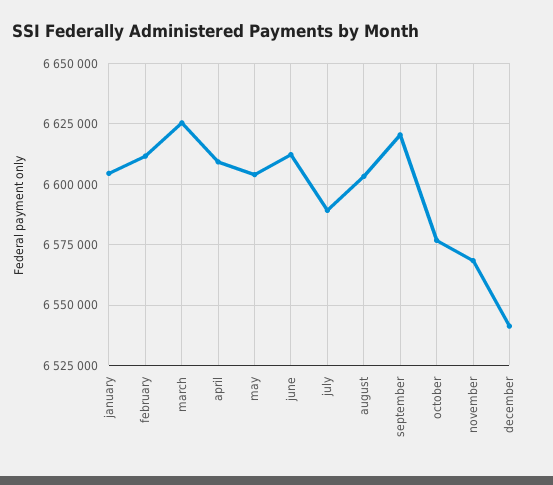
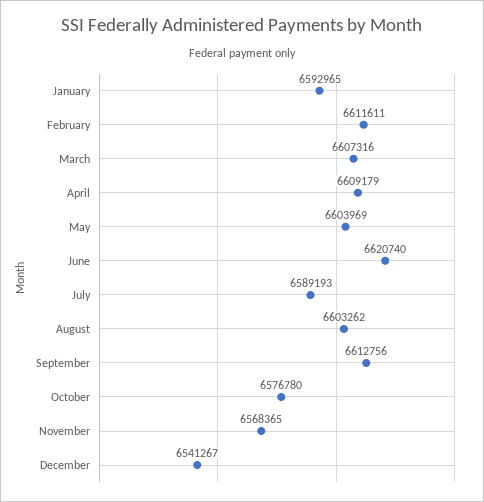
  {
-   "january": 6605000,
+   "january": 6592965,
    "february": 6611611,
-   "march": 6625000,
+   "march": 6607316,
    "april": 6609179,
    "may": 6603969,
-   "june": 6612500,
+   "june": 6620740,
    "july": 6589193,
    "august": 6603262,
-   "september": 6620000,
+   "september": 6612756,
    "october": 6576780,
    "november": 6568365,
    "december": 6541267
  }

